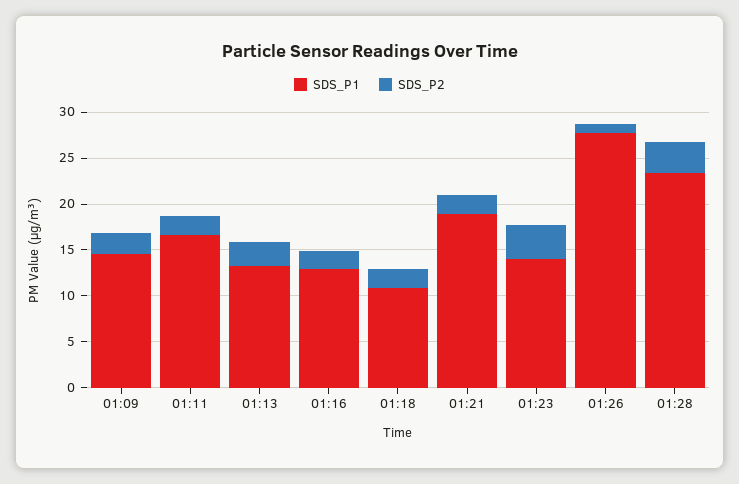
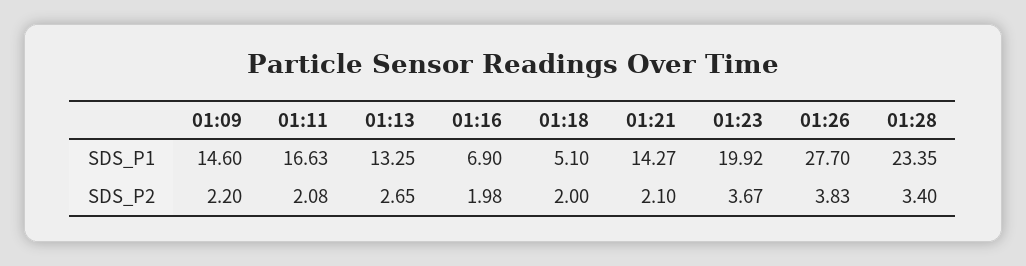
  {
    "SDS_P1": {
      "01:09": 14.6,
      "01:11": 16.63,
      "01:13": 13.25,
-     "01:16": 13,
+     "01:16": 6.9,
-     "01:18": 11,
+     "01:18": 5.1,
-     "01:21": 19,
+     "01:21": 14.27,
-     "01:23": 14,
+     "01:23": 19.92,
      "01:26": 27.7,
      "01:28": 23.35
    },
    "SDS_P2": {
      "01:09": 2.2,
      "01:11": 2.08,
      "01:13": 2.65,
      "01:16": 1.98,
      "01:18": 2,
      "01:21": 2.1,
      "01:23": 3.67,
-     "01:26": 1,
+     "01:26": 3.83,
      "01:28": 3.4
    }
  }

